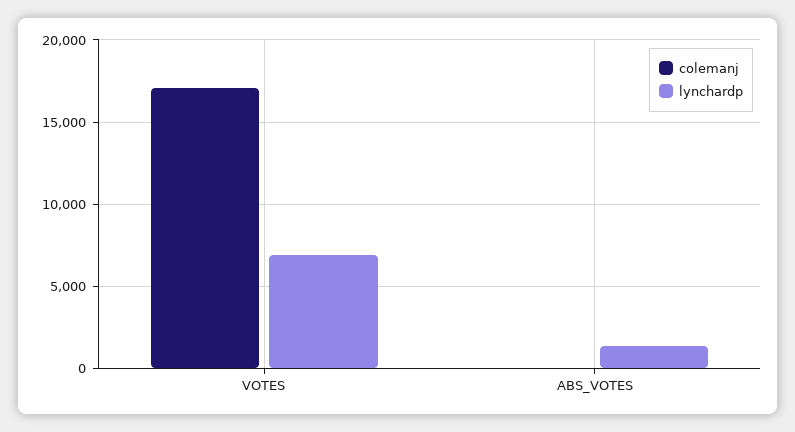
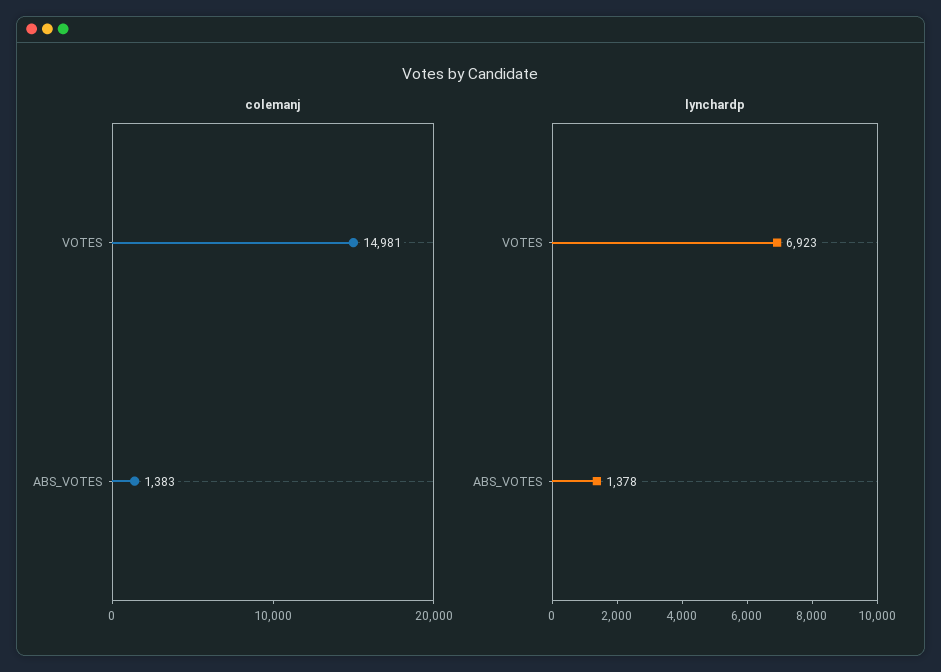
  {
    "colemanj": {
-     "VOTES": 17000,
+     "VOTES": 14981,
-     "ABS_VOTES": 0
+     "ABS_VOTES": 1383
    },
    "lynchardp": {
      "VOTES": 6923,
      "ABS_VOTES": 1378
    }
  }

